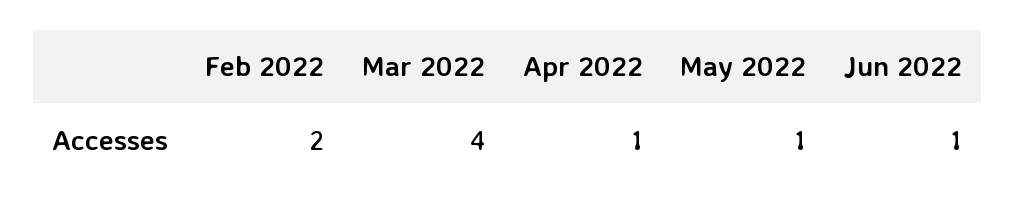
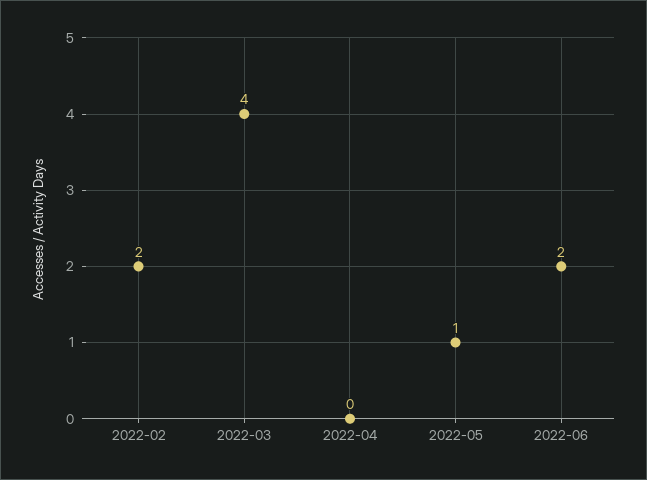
  {
    "Feb 2022": 2,
    "Mar 2022": 4,
-   "Apr 2022": 1,
+   "Apr 2022": 0,
    "May 2022": 1,
-   "Jun 2022": 1
+   "Jun 2022": 2
  }

